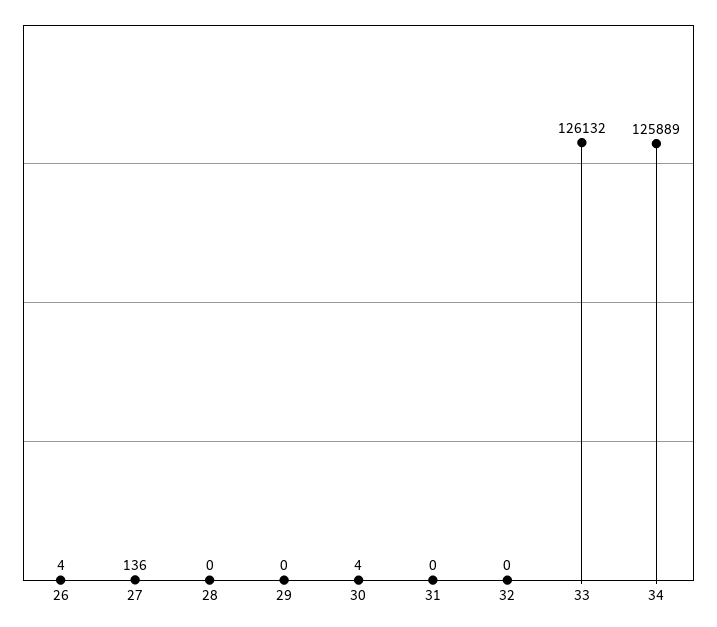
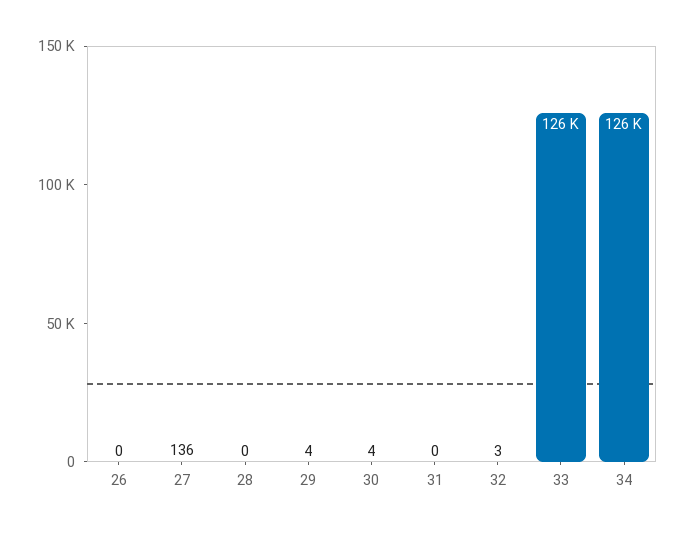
  {
-   "26": 4,
+   "26": 0,
    "27": 136,
    "28": 0,
-   "29": 0,
+   "29": 4,
    "30": 4,
    "31": 0,
-   "32": 0,
+   "32": 3,
    "33": 126132,
    "34": 125889
  }

